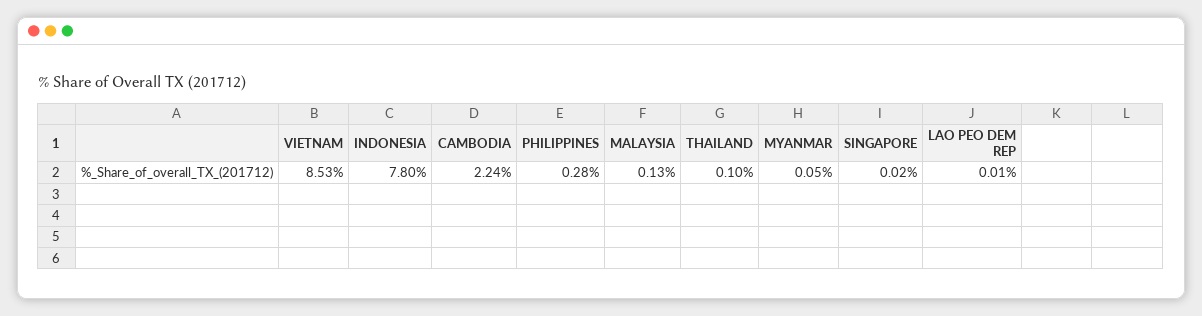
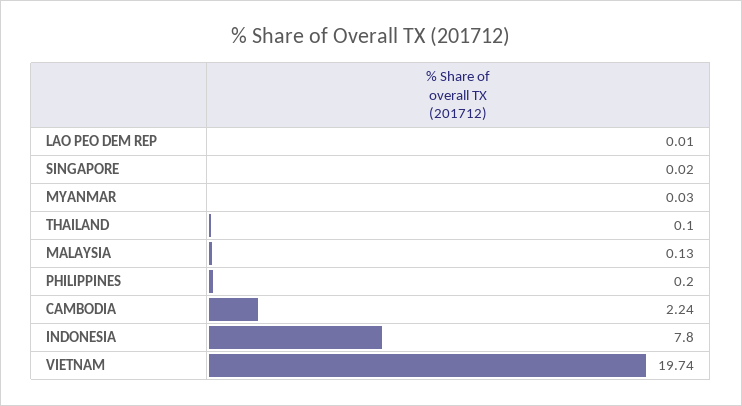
  {
-   "VIETNAM": 8.53,
+   "VIETNAM": 19.74,
    "INDONESIA": 7.8,
    "CAMBODIA": 2.24,
-   "PHILIPPINES": 0.28,
+   "PHILIPPINES": 0.2,
    "MALAYSIA": 0.13,
    "THAILAND": 0.1,
-   "MYANMAR": 0.05,
+   "MYANMAR": 0.03,
    "SINGAPORE": 0.02,
    "LAO PEO DEM REP": 0.01
  }

